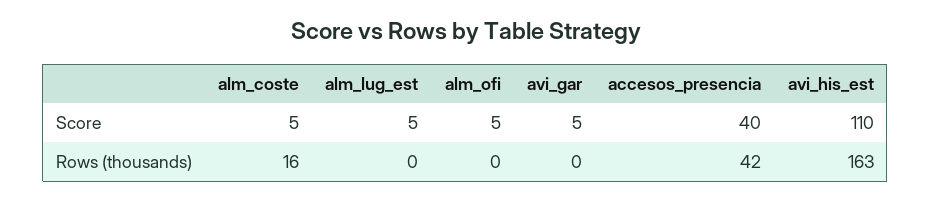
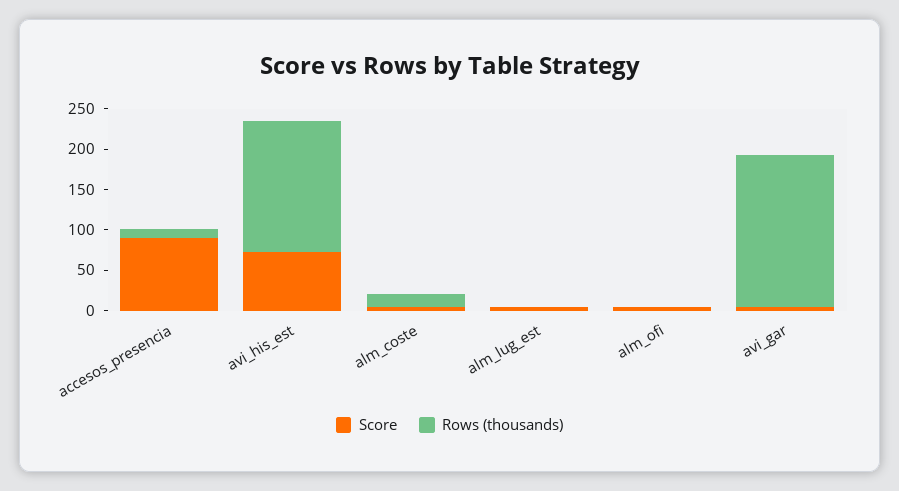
  {
    "Score": {
      "alm_coste": 5,
      "alm_lug_est": 5,
      "alm_ofi": 5,
      "avi_gar": 5,
-     "accesos_presencia": 40,
+     "accesos_presencia": 90,
-     "avi_his_est": 110
+     "avi_his_est": 70
    },
    "Rows (thousands)": {
      "alm_coste": 16,
      "alm_lug_est": 0,
      "alm_ofi": 0,
-     "avi_gar": 0,
+     "avi_gar": 190,
-     "accesos_presencia": 42,
+     "accesos_presencia": 10,
      "avi_his_est": 163
    }
  }

